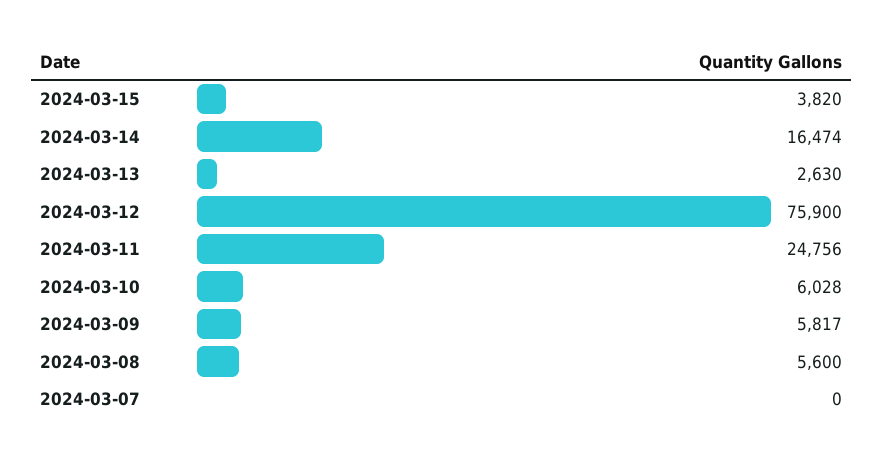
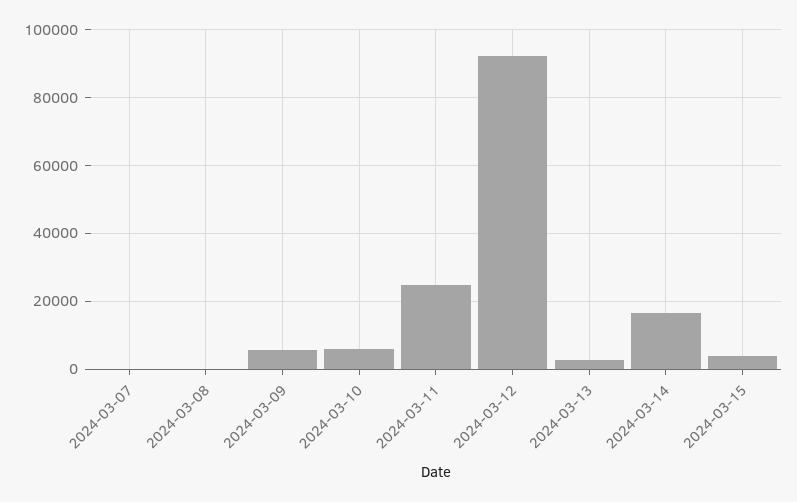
  {
    "2024-03-15": 3820,
    "2024-03-14": 16474,
    "2024-03-13": 2630,
-   "2024-03-12": 75900,
+   "2024-03-12": 92000,
    "2024-03-11": 24756,
    "2024-03-10": 6028,
    "2024-03-09": 5817,
-   "2024-03-08": 5600,
+   "2024-03-08": 0,
    "2024-03-07": 0
  }

